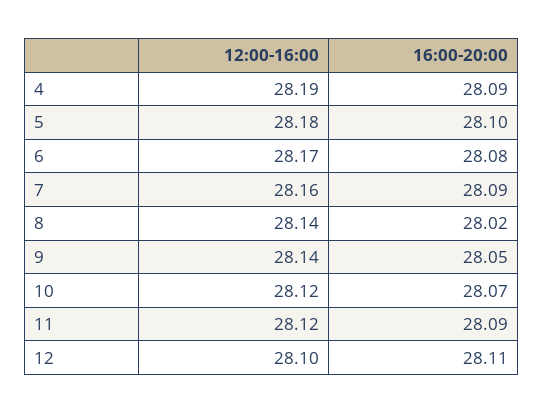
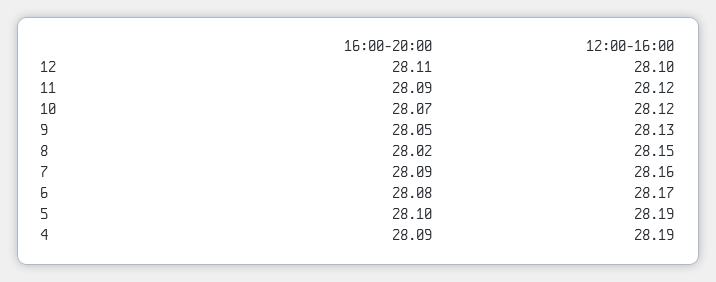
  {
    "12:00-16:00": {
      "4": 28.19,
-     "5": 28.18,
+     "5": 28.19,
      "6": 28.17,
      "7": 28.16,
-     "8": 28.14,
+     "8": 28.15,
-     "9": 28.14,
+     "9": 28.13,
      "10": 28.12,
      "11": 28.12,
      "12": 28.1
    },
    "16:00-20:00": {
      "4": 28.09,
      "5": 28.1,
      "6": 28.08,
      "7": 28.09,
      "8": 28.02,
      "9": 28.05,
      "10": 28.07,
      "11": 28.09,
      "12": 28.11
    }
  }

